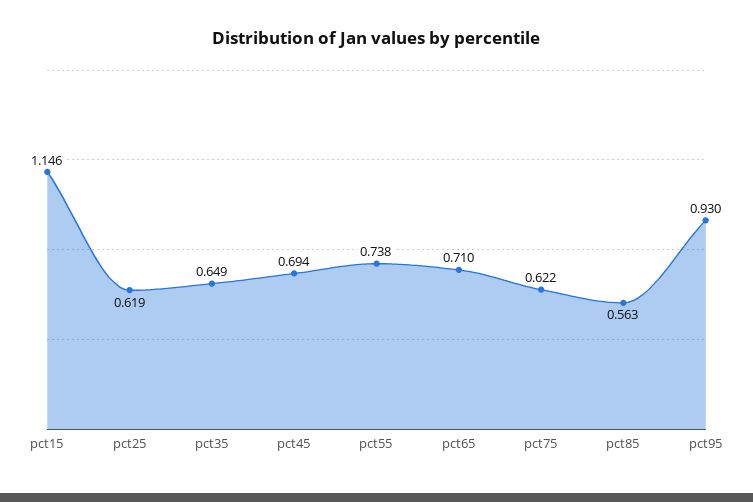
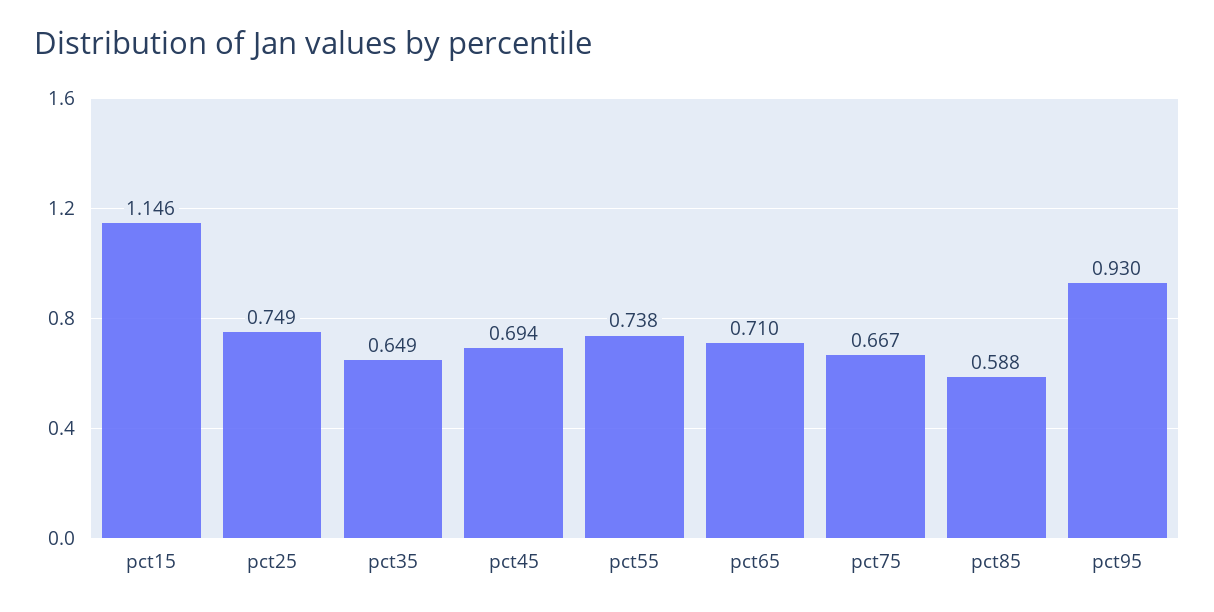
  {
    "pct15": 1.146,
-   "pct25": 0.619,
+   "pct25": 0.749,
    "pct35": 0.649,
    "pct45": 0.694,
    "pct55": 0.738,
    "pct65": 0.71,
-   "pct75": 0.622,
+   "pct75": 0.667,
-   "pct85": 0.563,
+   "pct85": 0.588,
    "pct95": 0.93
  }

